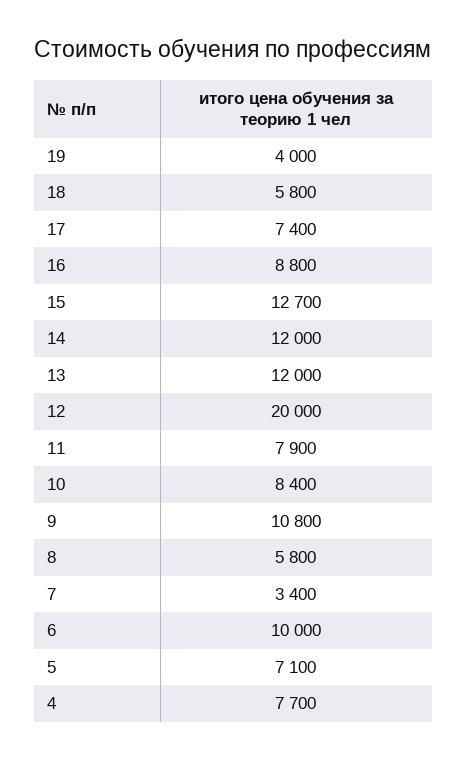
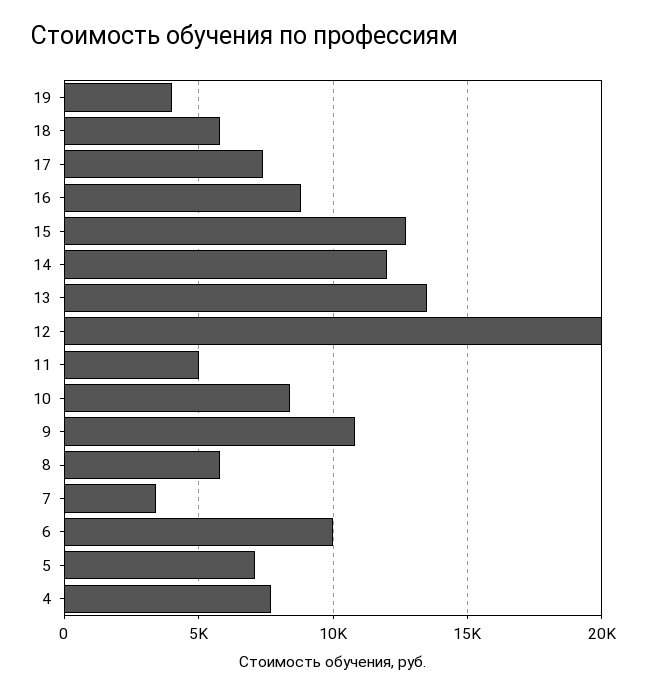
  {
    "19": 4000,
    "18": 5800,
    "17": 7400,
    "16": 8800,
    "15": 12700,
    "14": 12000,
-   "13": 12000,
+   "13": 13500,
    "12": 20000,
-   "11": 7900,
+   "11": 5000,
    "10": 8400,
    "9": 10800,
    "8": 5800,
    "7": 3400,
    "6": 10000,
    "5": 7100,
    "4": 7700
  }

